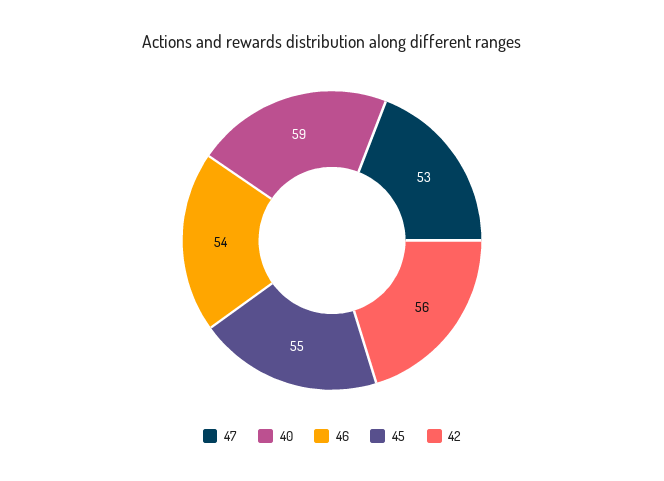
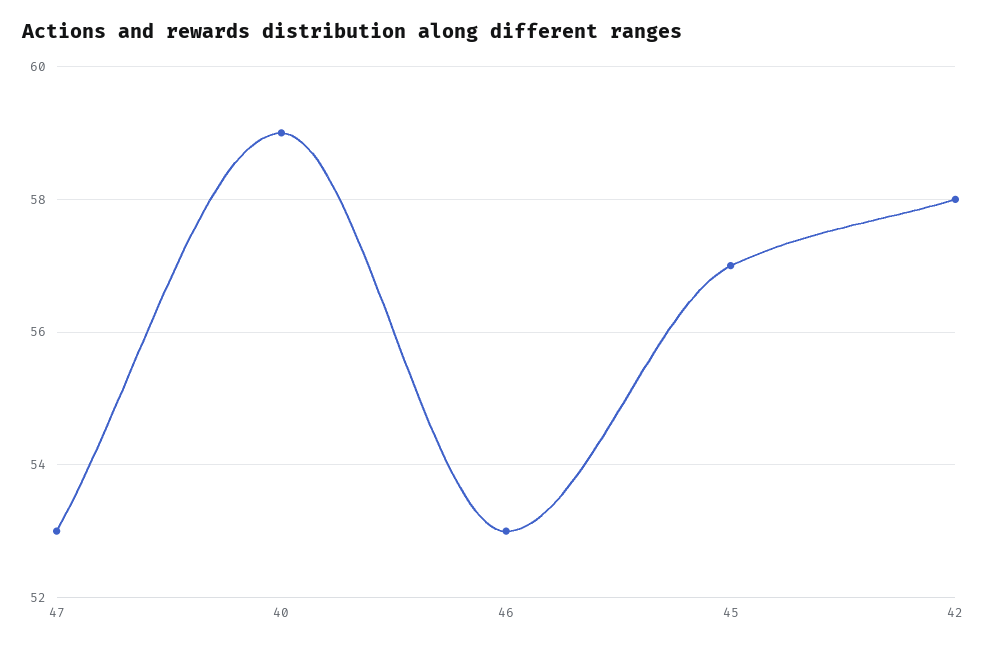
  {
    "47": 53,
    "40": 59,
-   "46": 54,
+   "46": 53,
-   "45": 55,
+   "45": 57,
-   "42": 56
+   "42": 58
  }

